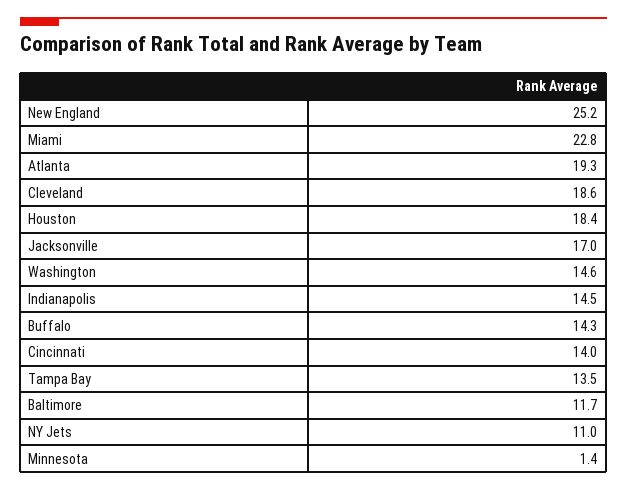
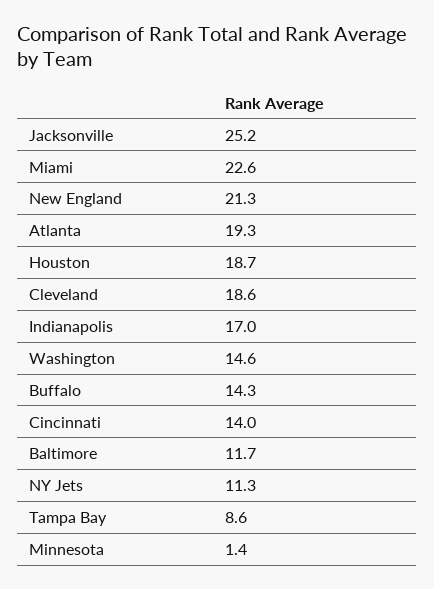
  {
-   "New England": 25.2,
+   "New England": 21.3,
-   "Miami": 22.8,
+   "Miami": 22.6,
    "Atlanta": 19.3,
    "Cleveland": 18.6,
-   "Houston": 18.4,
+   "Houston": 18.7,
-   "Jacksonville": 17,
+   "Jacksonville": 25.2,
    "Washington": 14.6,
-   "Indianapolis": 14.5,
+   "Indianapolis": 17,
    "Buffalo": 14.3,
    "Cincinnati": 14,
-   "Tampa Bay": 13.5,
+   "Tampa Bay": 8.6,
    "Baltimore": 11.7,
-   "NY Jets": 11,
+   "NY Jets": 11.3,
    "Minnesota": 1.4
  }

